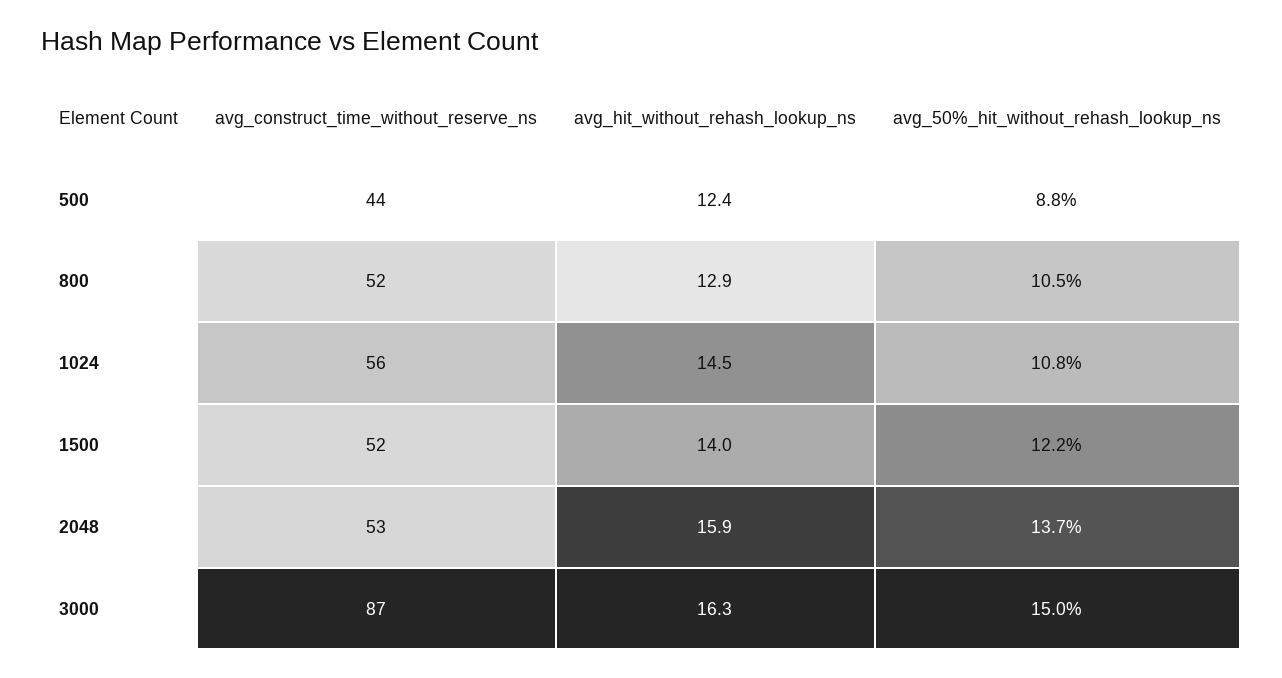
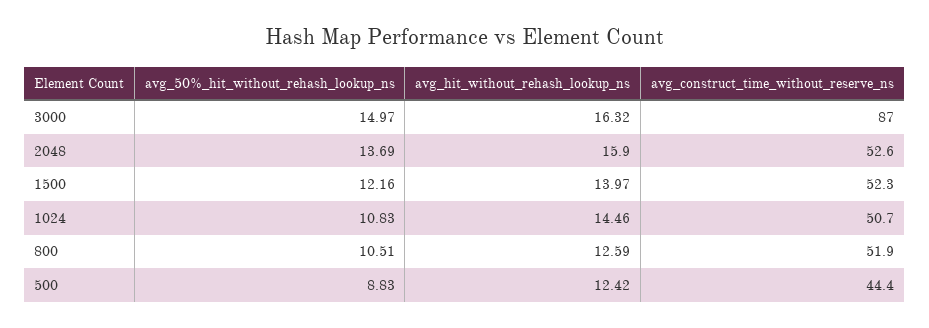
  {
    "avg_construct_time_without_reserve_ns": {
      "500": 44.4,
      "800": 51.9,
-     "1024": 56,
+     "1024": 50.7,
      "1500": 52.3,
      "2048": 52.6,
      "3000": 87
    },
    "avg_hit_without_rehash_lookup_ns": {
      "500": 12.42,
-     "800": 12.9,
+     "800": 12.59,
      "1024": 14.46,
      "1500": 13.97,
      "2048": 15.9,
      "3000": 16.32
    },
    "avg_50%_hit_without_rehash_lookup_ns": {
      "500": 8.83,
      "800": 10.51,
      "1024": 10.83,
      "1500": 12.16,
      "2048": 13.69,
      "3000": 14.97
    }
  }

